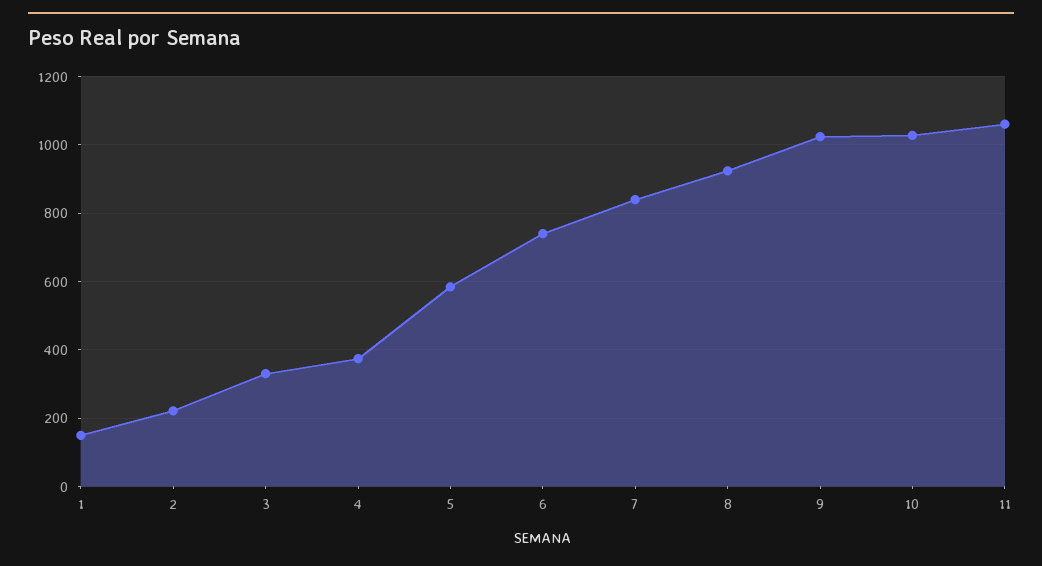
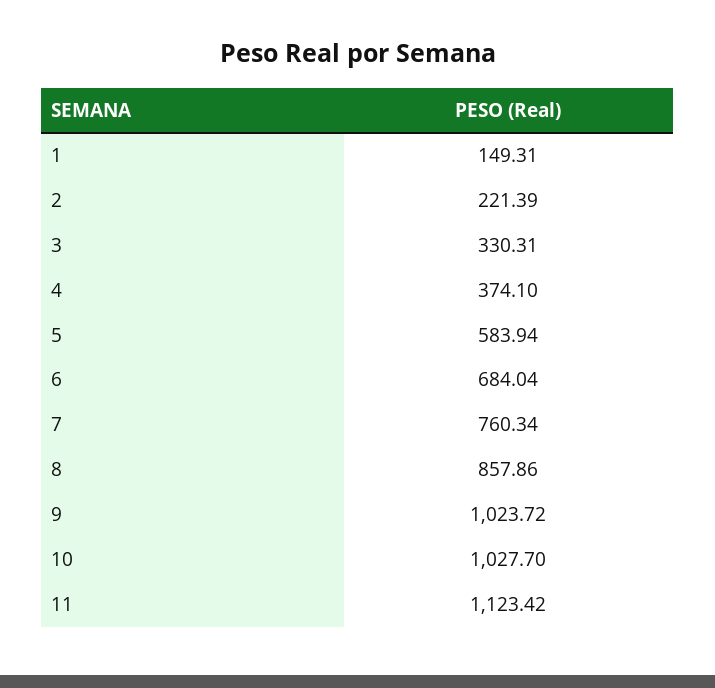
  {
    "1": 149.31,
    "2": 221.39,
    "3": 330.31,
    "4": 374.1,
    "5": 583.94,
-   "6": 740,
+   "6": 684.04,
-   "7": 840,
+   "7": 760.34,
-   "8": 920,
+   "8": 857.86,
    "9": 1023.72,
    "10": 1027.7,
-   "11": 1060
+   "11": 1123.42
  }

